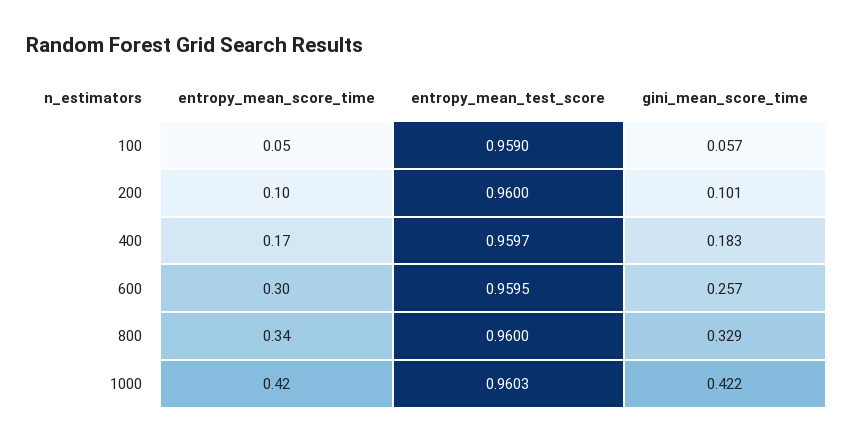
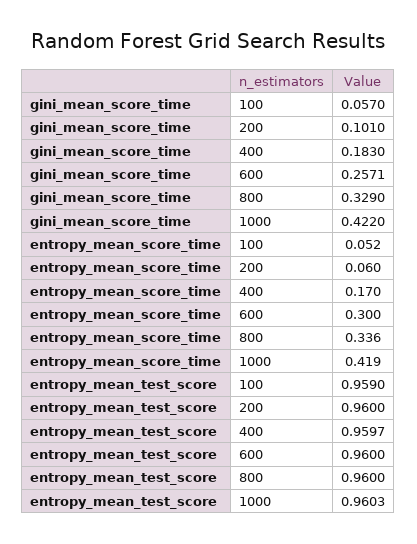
  {
    "entropy_mean_score_time": {
      "100": 0.052,
-     "200": 0.1,
+     "200": 0.06,
      "400": 0.17,
      "600": 0.3,
      "800": 0.336,
      "1000": 0.419
    },
    "entropy_mean_test_score": {
      "100": 0.959,
      "200": 0.96,
      "400": 0.9597,
-     "600": 0.9595,
+     "600": 0.96,
      "800": 0.96,
      "1000": 0.9603
    },
    "gini_mean_score_time": {
      "100": 0.057,
      "200": 0.101,
      "400": 0.183,
      "600": 0.2571,
      "800": 0.329,
      "1000": 0.422
    }
  }

